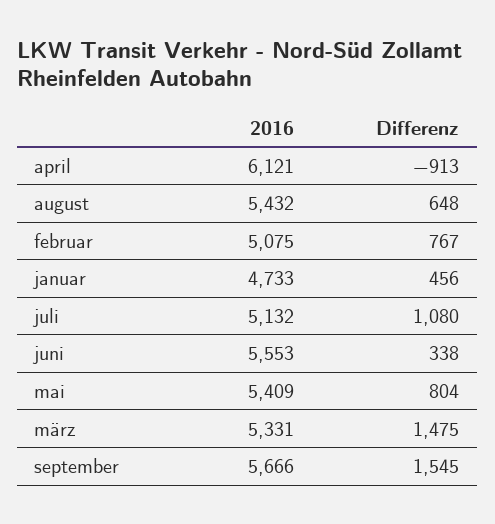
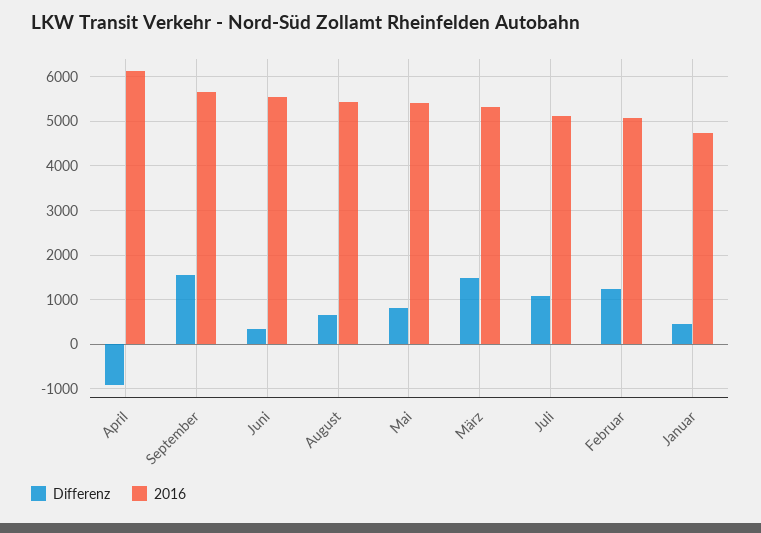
  {
    "2016": {
      "april": 6121,
      "august": 5432,
      "februar": 5075,
      "januar": 4733,
      "juli": 5132,
      "juni": 5553,
      "mai": 5409,
      "märz": 5331,
      "september": 5666
    },
    "Differenz": {
      "april": -913,
      "august": 648,
-     "februar": 767,
+     "februar": 1200,
      "januar": 456,
      "juli": 1080,
      "juni": 338,
      "mai": 804,
      "märz": 1475,
      "september": 1545
    }
  }

